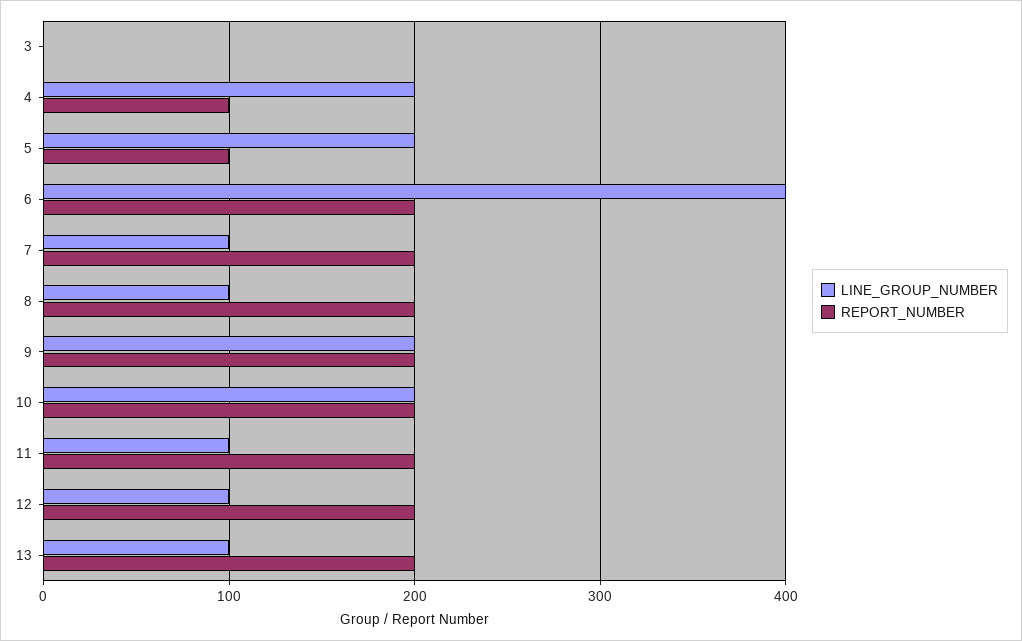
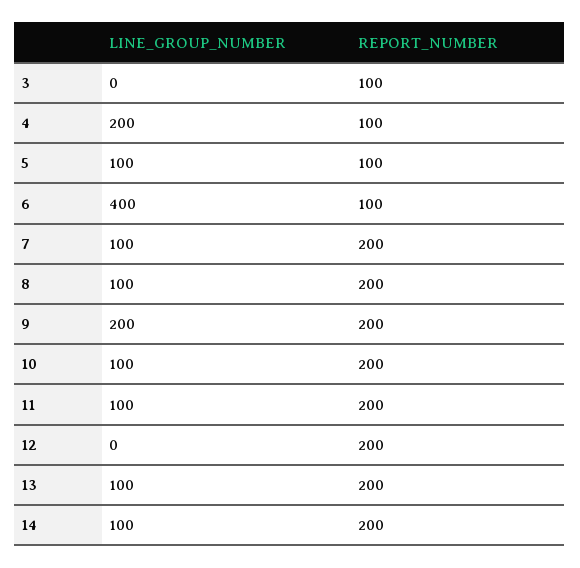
  {
    "LINE_GROUP_NUMBER": {
      "3": 0,
      "4": 200,
-     "5": 200,
+     "5": 100,
      "6": 400,
      "7": 100,
      "8": 100,
      "9": 200,
-     "10": 200,
+     "10": 100,
      "11": 100,
-     "12": 100,
+     "12": 0,
-     "13": 100
+     "13": 100,
+     "14": 100
    },
    "REPORT_NUMBER": {
-     "3": 0,
+     "3": 100,
      "4": 100,
      "5": 100,
-     "6": 200,
+     "6": 100,
      "7": 200,
      "8": 200,
      "9": 200,
      "10": 200,
      "11": 200,
      "12": 200,
-     "13": 200
+     "13": 200,
+     "14": 200
    }
  }

